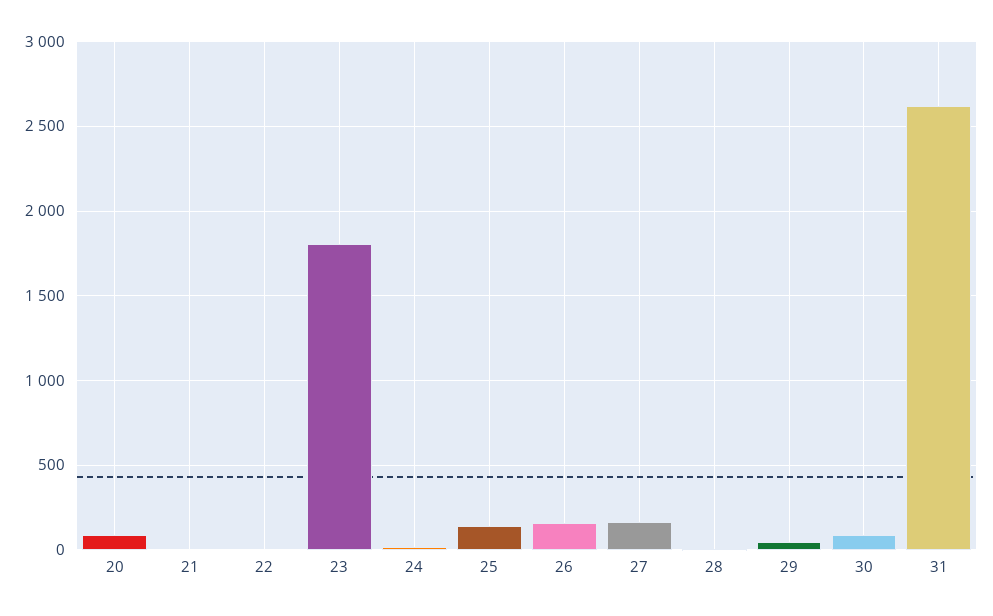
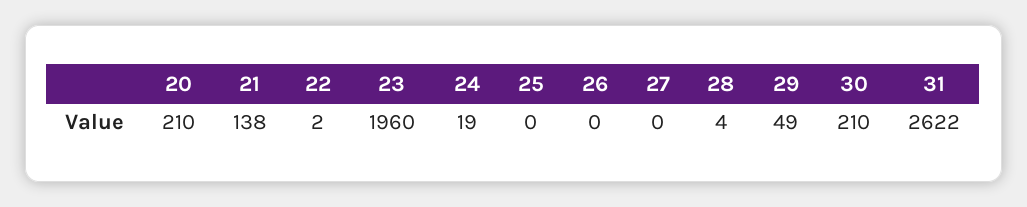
  {
-   "20": 100,
+   "20": 210,
-   "21": 0,
+   "21": 138,
    "22": 2,
-   "23": 1800,
+   "23": 1960,
    "24": 19,
-   "25": 150,
+   "25": 0,
-   "26": 150,
+   "26": 0,
-   "27": 150,
+   "27": 0,
    "28": 4,
    "29": 49,
-   "30": 100,
+   "30": 210,
    "31": 2622
  }

